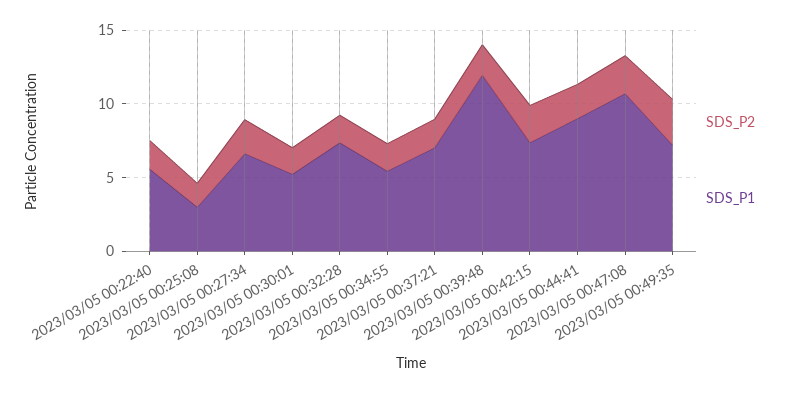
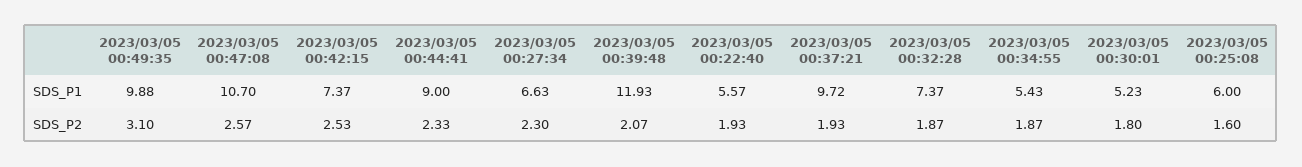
  {
    "SDS_P2": {
      "2023/03/05 00:22:40": 1.93,
      "2023/03/05 00:25:08": 1.6,
      "2023/03/05 00:27:34": 2.3,
      "2023/03/05 00:30:01": 1.8,
      "2023/03/05 00:32:28": 1.87,
      "2023/03/05 00:34:55": 1.87,
      "2023/03/05 00:37:21": 1.93,
      "2023/03/05 00:39:48": 2.07,
      "2023/03/05 00:42:15": 2.53,
      "2023/03/05 00:44:41": 2.33,
      "2023/03/05 00:47:08": 2.57,
      "2023/03/05 00:49:35": 3.1
    },
    "SDS_P1": {
      "2023/03/05 00:22:40": 5.57,
-     "2023/03/05 00:25:08": 3,
+     "2023/03/05 00:25:08": 6,
      "2023/03/05 00:27:34": 6.63,
      "2023/03/05 00:30:01": 5.23,
      "2023/03/05 00:32:28": 7.37,
      "2023/03/05 00:34:55": 5.43,
-     "2023/03/05 00:37:21": 7,
+     "2023/03/05 00:37:21": 9.72,
      "2023/03/05 00:39:48": 11.93,
      "2023/03/05 00:42:15": 7.37,
      "2023/03/05 00:44:41": 9,
      "2023/03/05 00:47:08": 10.7,
-     "2023/03/05 00:49:35": 7
+     "2023/03/05 00:49:35": 9.88
    }
  }

